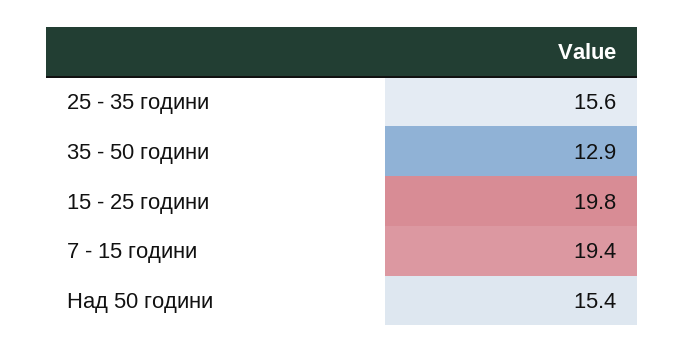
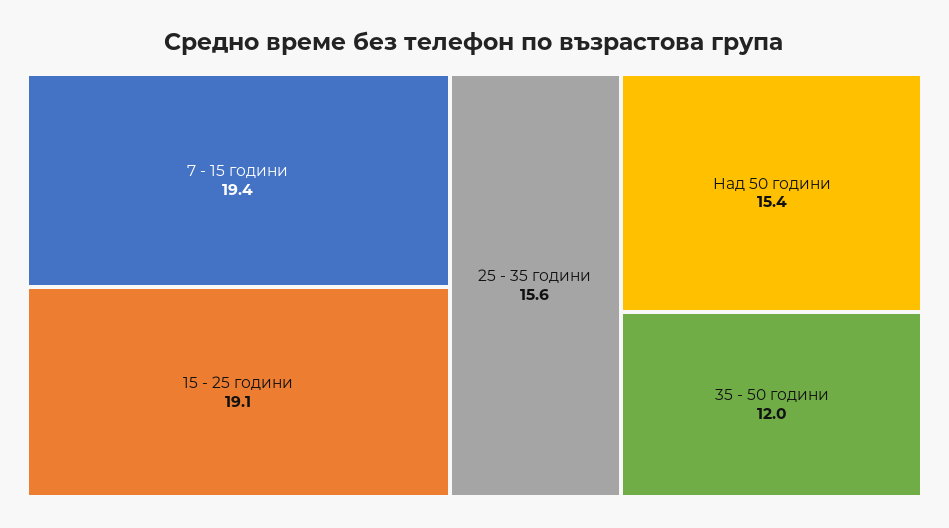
  {
    "25 - 35 години": 15.6,
-   "35 - 50 години": 12.9,
+   "35 - 50 години": 12,
-   "15 - 25 години": 19.8,
+   "15 - 25 години": 19.1,
    "7 - 15 години": 19.4,
    "Над 50 години": 15.4
  }

